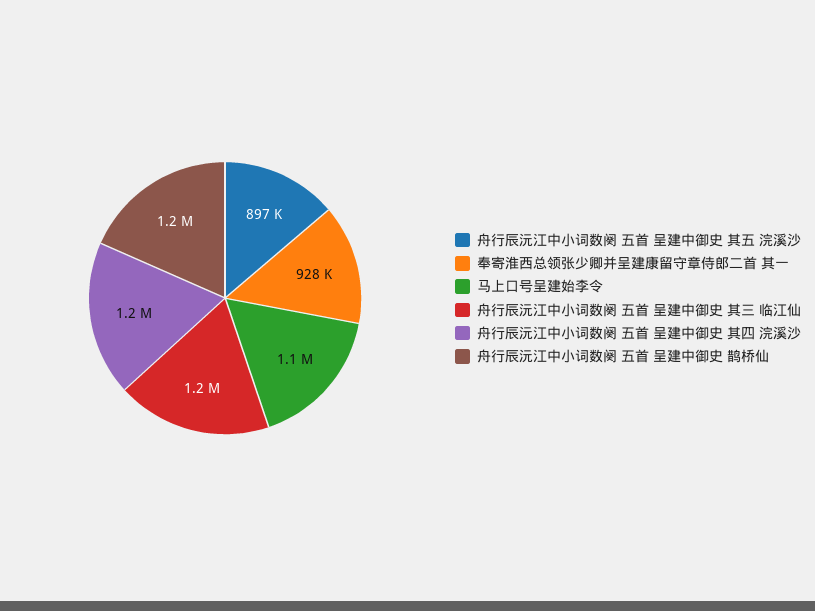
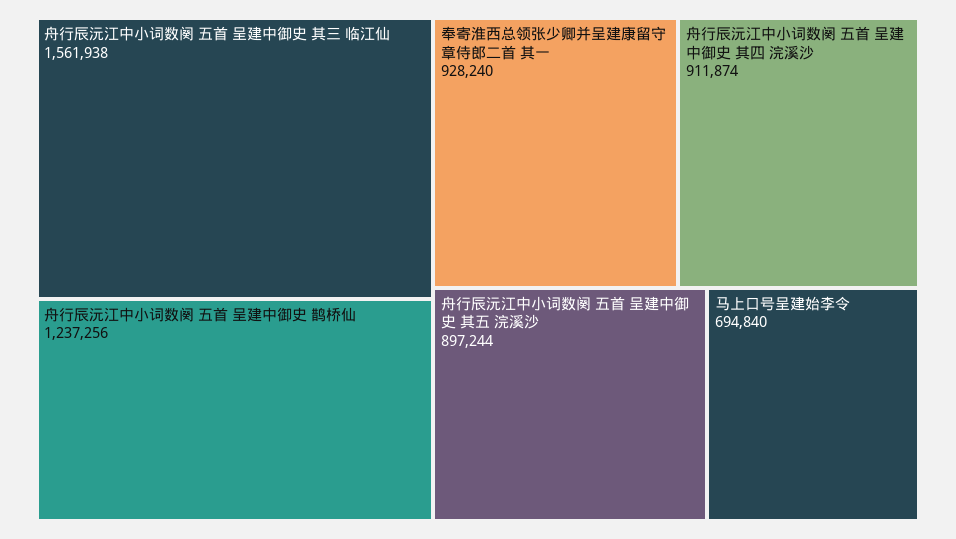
  {
    "舟行辰沅江中小词数阕 五首 呈建中御史 其五 浣溪沙": 897244,
    "奉寄淮西总领张少卿并呈建康留守章侍郎二首 其一": 928240,
-   "马上口号呈建始李令": 1100000,
+   "马上口号呈建始李令": 694840,
-   "舟行辰沅江中小词数阕 五首 呈建中御史 其三 临江仙": 1200000,
+   "舟行辰沅江中小词数阕 五首 呈建中御史 其三 临江仙": 1561938,
-   "舟行辰沅江中小词数阕 五首 呈建中御史 其四 浣溪沙": 1200000,
+   "舟行辰沅江中小词数阕 五首 呈建中御史 其四 浣溪沙": 911874,
    "舟行辰沅江中小词数阕 五首 呈建中御史 鹊桥仙": 1237256
  }

